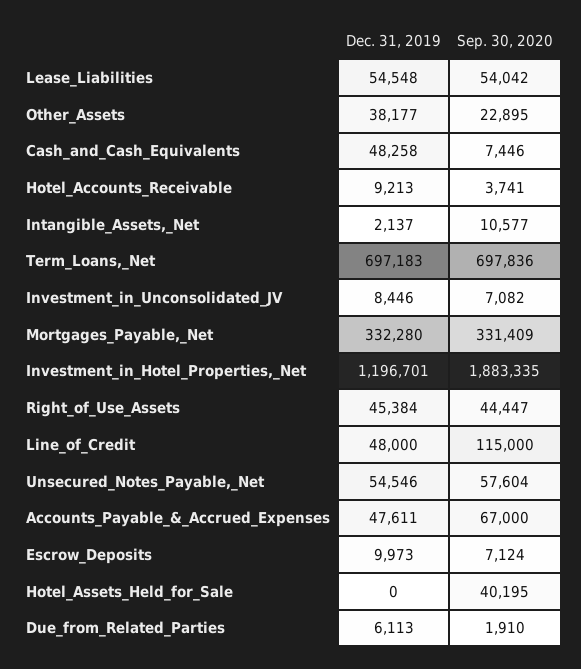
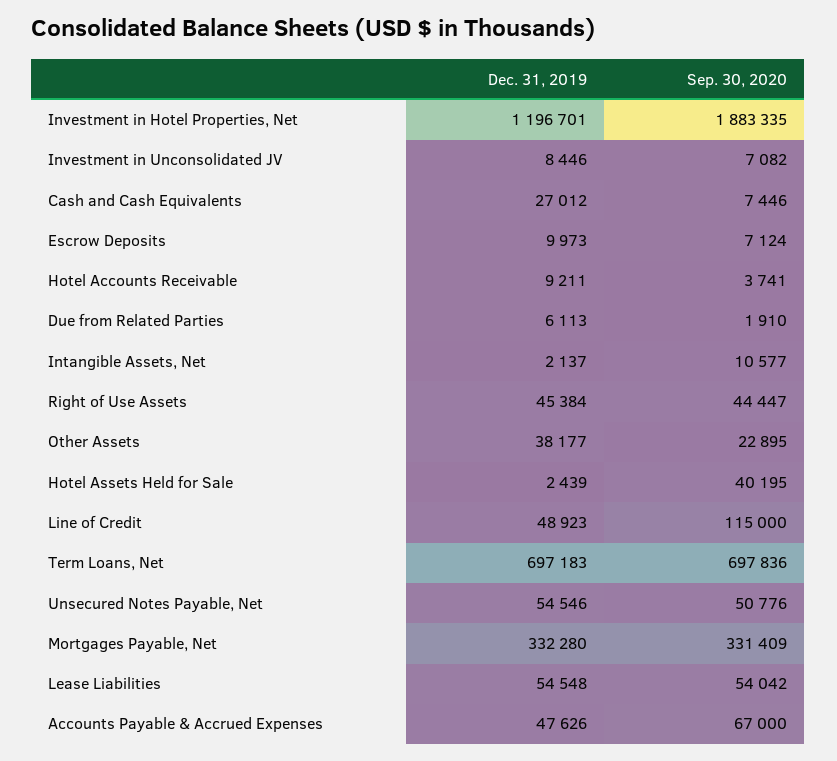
  {
    "Dec. 31, 2019": {
      "Lease_Liabilities": 54548,
      "Other_Assets": 38177,
-     "Cash_and_Cash_Equivalents": 48258,
+     "Cash_and_Cash_Equivalents": 27012,
-     "Hotel_Accounts_Receivable": 9213,
+     "Hotel_Accounts_Receivable": 9211,
      "Intangible_Assets,_Net": 2137,
      "Term_Loans,_Net": 697183,
      "Investment_in_Unconsolidated_JV": 8446,
      "Mortgages_Payable,_Net": 332280,
      "Investment_in_Hotel_Properties,_Net": 1196701,
      "Right_of_Use_Assets": 45384,
-     "Line_of_Credit": 48000,
+     "Line_of_Credit": 48923,
      "Unsecured_Notes_Payable,_Net": 54546,
-     "Accounts_Payable_&_Accrued_Expenses": 47611,
+     "Accounts_Payable_&_Accrued_Expenses": 47626,
      "Escrow_Deposits": 9973,
-     "Hotel_Assets_Held_for_Sale": 0,
+     "Hotel_Assets_Held_for_Sale": 2439,
      "Due_from_Related_Parties": 6113
    },
    "Sep. 30, 2020": {
      "Lease_Liabilities": 54042,
      "Other_Assets": 22895,
      "Cash_and_Cash_Equivalents": 7446,
      "Hotel_Accounts_Receivable": 3741,
      "Intangible_Assets,_Net": 10577,
      "Term_Loans,_Net": 697836,
      "Investment_in_Unconsolidated_JV": 7082,
      "Mortgages_Payable,_Net": 331409,
      "Investment_in_Hotel_Properties,_Net": 1883335,
      "Right_of_Use_Assets": 44447,
      "Line_of_Credit": 115000,
-     "Unsecured_Notes_Payable,_Net": 57604,
+     "Unsecured_Notes_Payable,_Net": 50776,
      "Accounts_Payable_&_Accrued_Expenses": 67000,
      "Escrow_Deposits": 7124,
      "Hotel_Assets_Held_for_Sale": 40195,
      "Due_from_Related_Parties": 1910
    }
  }

